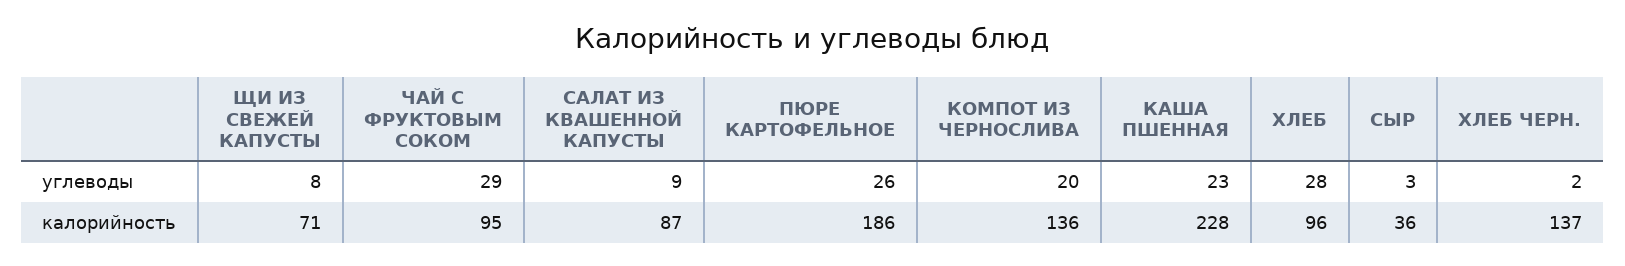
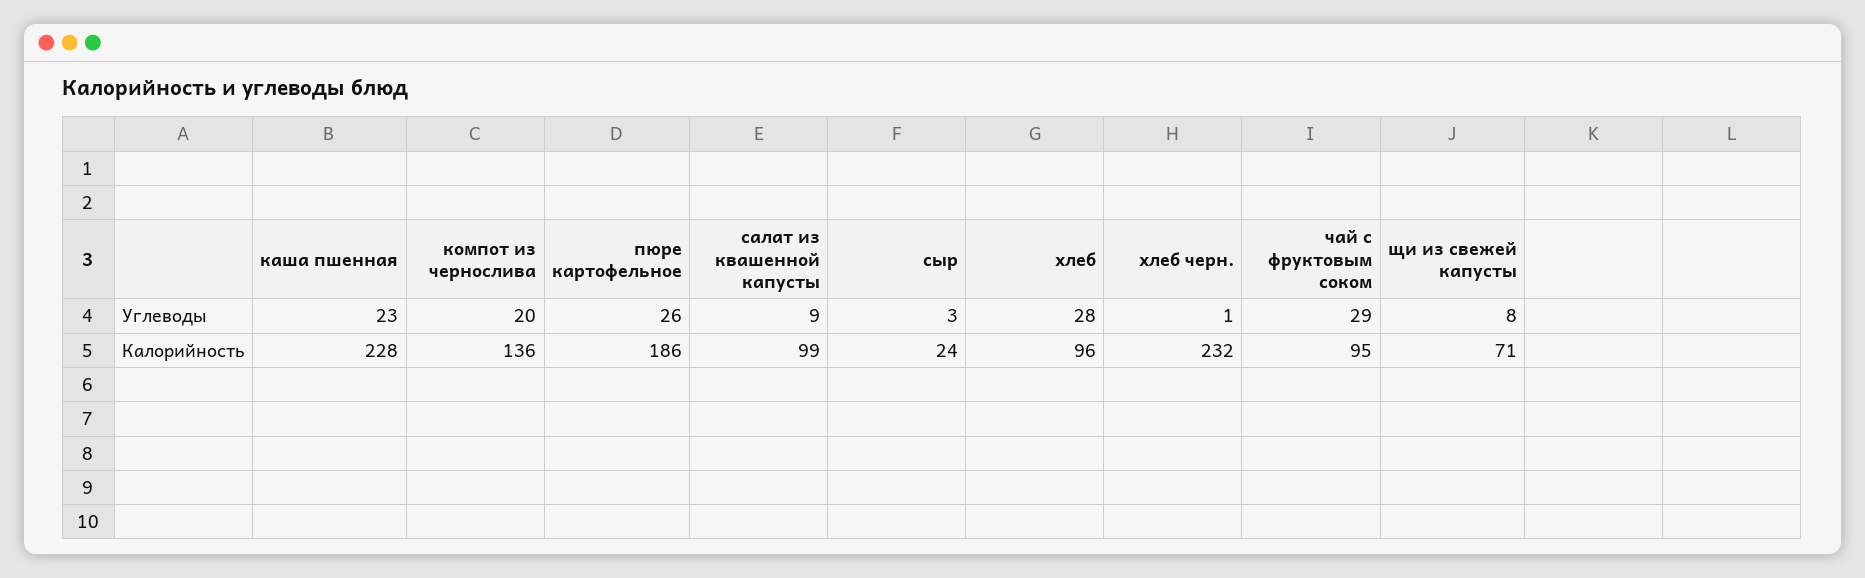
  {
    "ЩИ ИЗ СВЕЖЕЙ КАПУСТЫ": {
      "углеводы": 8,
      "калорийность": 71
    },
    "ЧАЙ С ФРУКТОВЫМ СОКОМ": {
      "углеводы": 29,
      "калорийность": 95
    },
    "САЛАТ ИЗ КВАШЕННОЙ КАПУСТЫ": {
      "углеводы": 9,
-     "калорийность": 87
+     "калорийность": 99
    },
    "ПЮРЕ КАРТОФЕЛЬНОЕ": {
      "углеводы": 26,
      "калорийность": 186
    },
    "КОМПОТ ИЗ ЧЕРНОСЛИВА": {
      "углеводы": 20,
      "калорийность": 136
    },
    "КАША ПШЕННАЯ": {
      "углеводы": 23,
      "калорийность": 228
    },
    "ХЛЕБ": {
      "углеводы": 28,
      "калорийность": 96
    },
    "СЫР": {
      "углеводы": 3,
-     "калорийность": 36
+     "калорийность": 24
    },
    "ХЛЕБ ЧЕРН.": {
-     "углеводы": 2,
+     "углеводы": 1,
-     "калорийность": 137
+     "калорийность": 232
    }
  }

